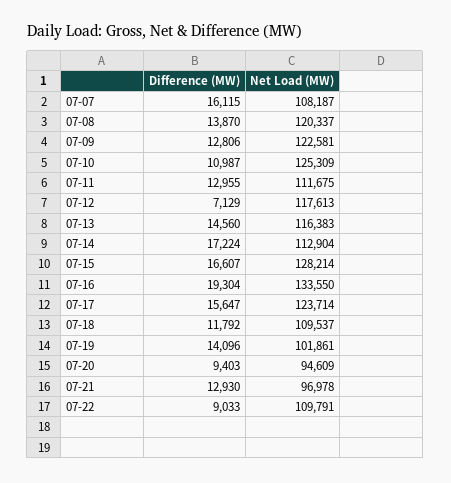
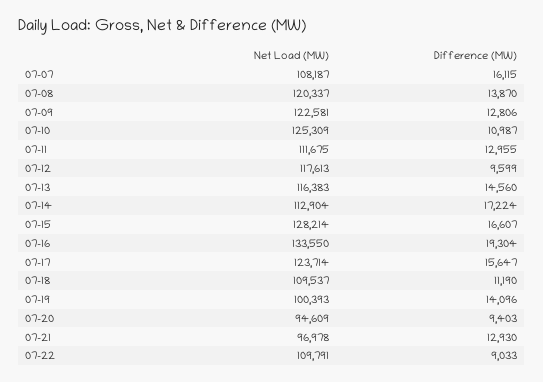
  {
    "Difference (MW)": {
      "07-07": 16115,
      "07-08": 13870,
      "07-09": 12806,
      "07-10": 10987,
      "07-11": 12955,
-     "07-12": 7129,
+     "07-12": 9599,
      "07-13": 14560,
      "07-14": 17224,
      "07-15": 16607,
      "07-16": 19304,
      "07-17": 15647,
-     "07-18": 11792,
+     "07-18": 11190,
      "07-19": 14096,
      "07-20": 9403,
      "07-21": 12930,
      "07-22": 9033
    },
    "Net Load (MW)": {
      "07-07": 108187,
      "07-08": 120337,
      "07-09": 122581,
      "07-10": 125309,
      "07-11": 111675,
      "07-12": 117613,
      "07-13": 116383,
      "07-14": 112904,
      "07-15": 128214,
      "07-16": 133550,
      "07-17": 123714,
      "07-18": 109537,
-     "07-19": 101861,
+     "07-19": 100393,
      "07-20": 94609,
      "07-21": 96978,
      "07-22": 109791
    }
  }

